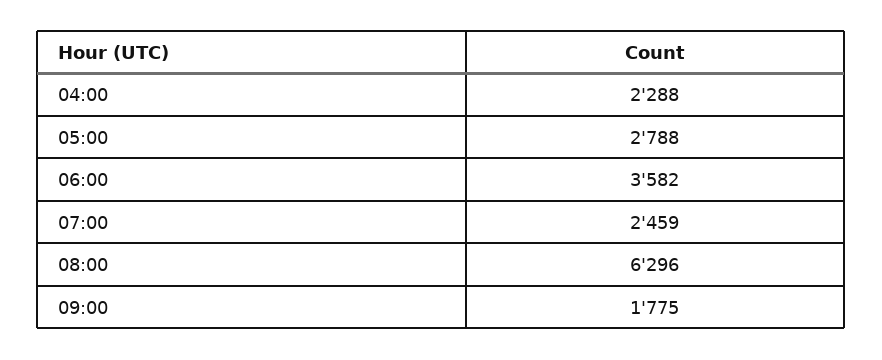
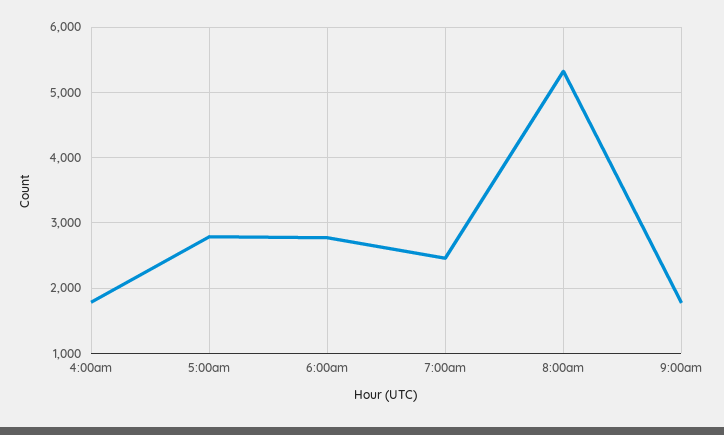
  {
-   "04:00": 2288,
+   "04:00": 1800,
    "05:00": 2788,
-   "06:00": 3582,
+   "06:00": 2800,
    "07:00": 2459,
-   "08:00": 6296,
+   "08:00": 5300,
    "09:00": 1775
  }

